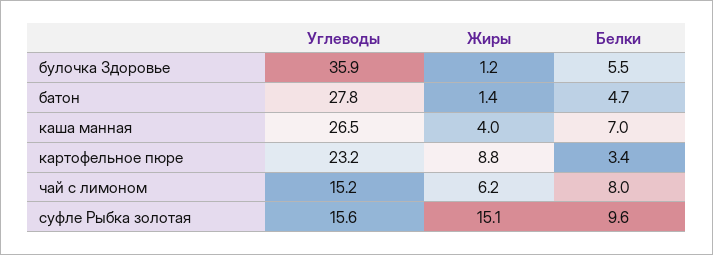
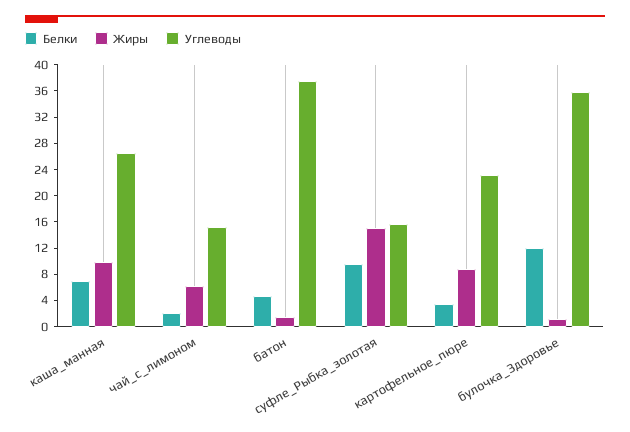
  {
    "Углеводы": {
      "булочка Здоровье": 35.9,
-     "батон": 27.8,
+     "батон": 38,
      "каша манная": 26.5,
      "картофельное пюре": 23.2,
      "чай с лимоном": 15.2,
      "суфле Рыбка золотая": 15.6
    },
    "Жиры": {
      "булочка Здоровье": 1.2,
      "батон": 1.4,
-     "каша манная": 4,
+     "каша манная": 10,
      "картофельное пюре": 8.8,
      "чай с лимоном": 6.2,
      "суфле Рыбка золотая": 15.1
    },
    "Белки": {
-     "булочка Здоровье": 5.5,
+     "булочка Здоровье": 12,
      "батон": 4.7,
      "каша манная": 7,
      "картофельное пюре": 3.4,
-     "чай с лимоном": 8,
+     "чай с лимоном": 2,
      "суфле Рыбка золотая": 9.6
    }
  }

